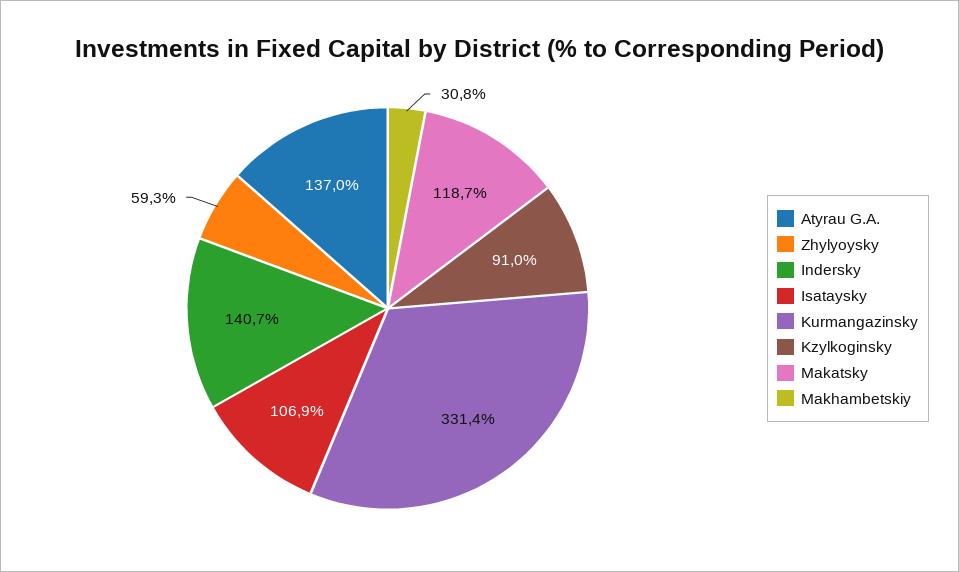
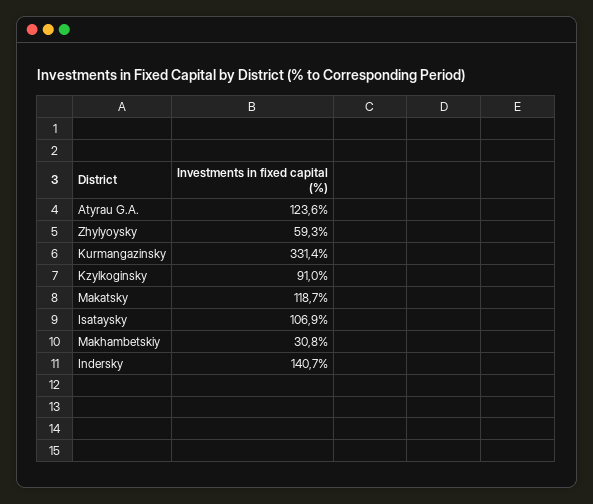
  {
-   "Atyrau G.A.": 137,
+   "Atyrau G.A.": 123.6,
    "Zhylyoysky": 59.3,
    "Indersky": 140.7,
    "Isataysky": 106.9,
    "Kurmangazinsky": 331.4,
    "Kzylkoginsky": 91,
    "Makatsky": 118.7,
    "Makhambetskiy": 30.8
  }

